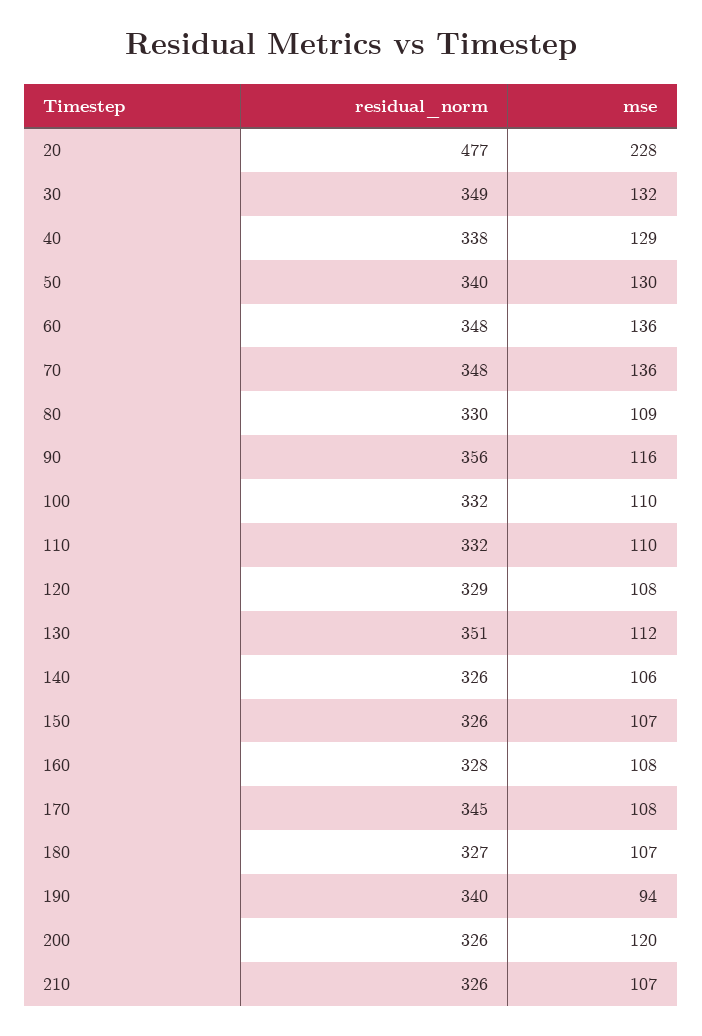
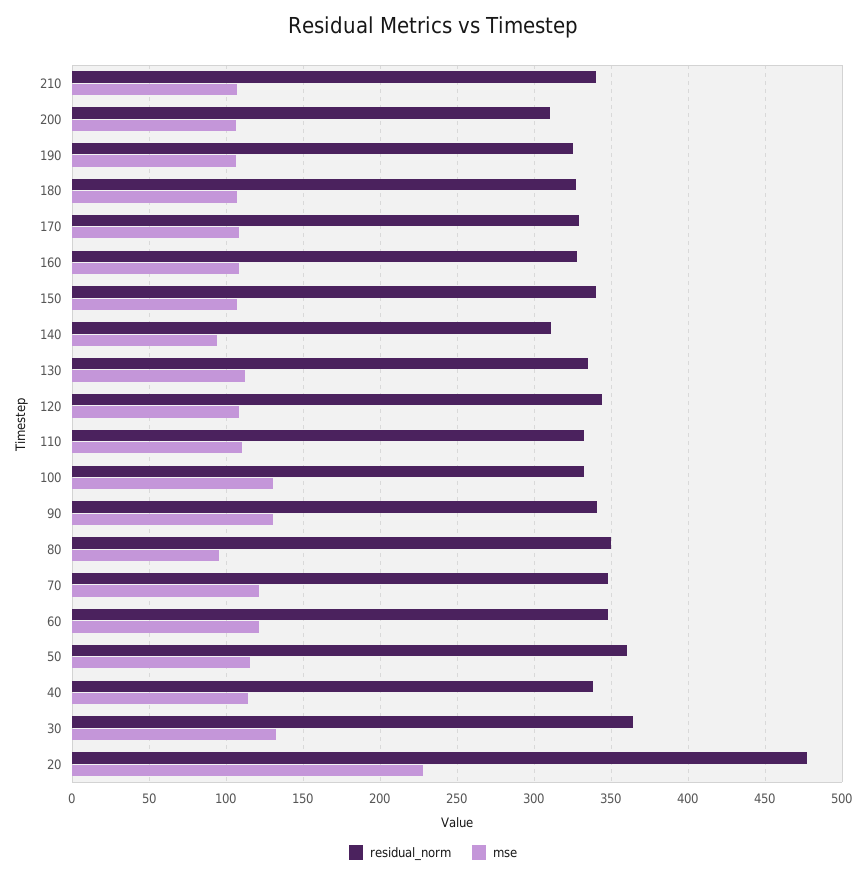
  {
    "residual_norm": {
      "20": 477,
-     "30": 349,
+     "30": 365,
      "40": 338,
-     "50": 340,
+     "50": 360,
      "60": 348,
      "70": 348,
-     "80": 330,
+     "80": 350,
-     "90": 356,
+     "90": 340,
      "100": 332,
      "110": 332,
-     "120": 329,
+     "120": 345,
-     "130": 351,
+     "130": 335,
-     "140": 326,
+     "140": 310,
-     "150": 326,
+     "150": 340,
      "160": 328,
-     "170": 345,
+     "170": 330,
      "180": 327,
-     "190": 340,
+     "190": 325,
-     "200": 326,
+     "200": 310,
-     "210": 326
+     "210": 340
    },
    "mse": {
      "20": 228,
      "30": 132,
-     "40": 129,
+     "40": 115,
-     "50": 130,
+     "50": 115,
-     "60": 136,
+     "60": 120,
-     "70": 136,
+     "70": 120,
-     "80": 109,
+     "80": 95,
-     "90": 116,
+     "90": 130,
-     "100": 110,
+     "100": 130,
      "110": 110,
      "120": 108,
      "130": 112,
-     "140": 106,
+     "140": 95,
      "150": 107,
      "160": 108,
      "170": 108,
      "180": 107,
-     "190": 94,
+     "190": 105,
-     "200": 120,
+     "200": 105,
      "210": 107
    }
  }

